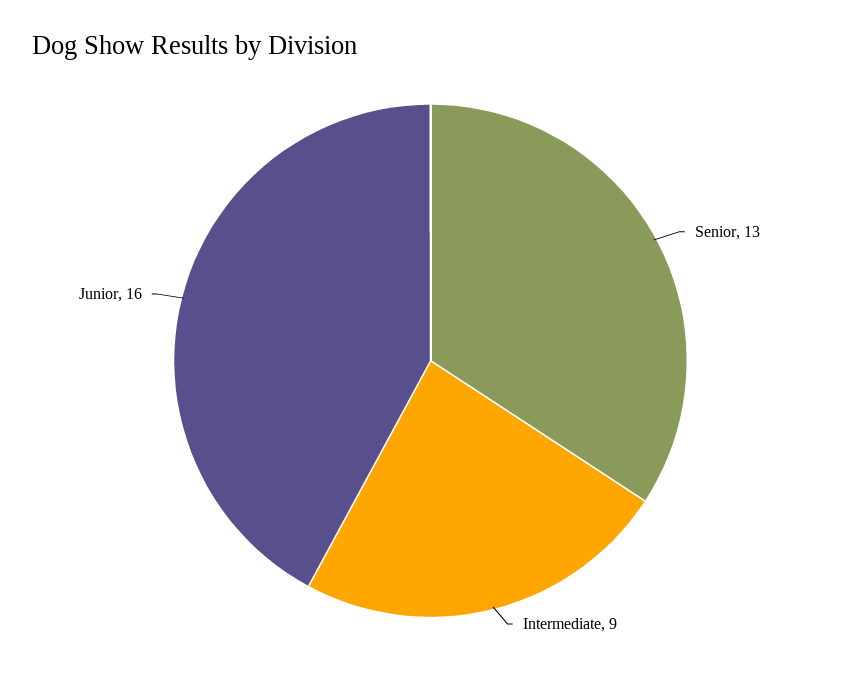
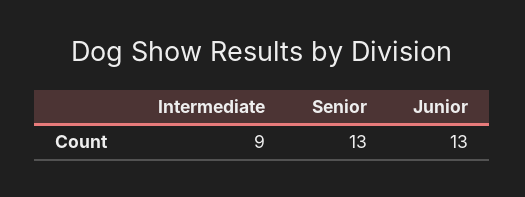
  {
    "Senior": 13,
    "Intermediate": 9,
-   "Junior": 16
+   "Junior": 13
  }

